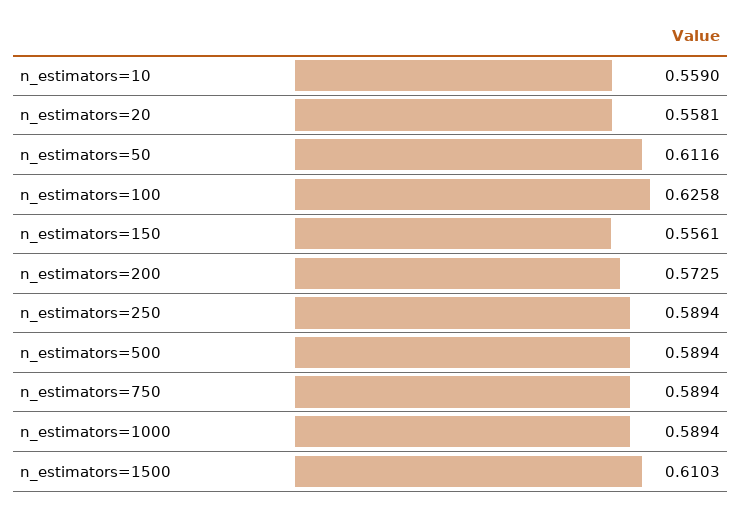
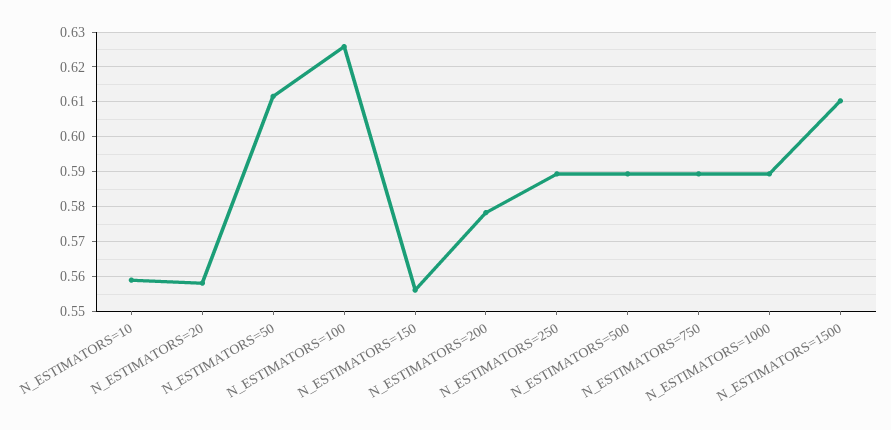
  {
    "n_estimators=10": 0.559,
    "n_estimators=20": 0.5581,
    "n_estimators=50": 0.6116,
    "n_estimators=100": 0.6258,
    "n_estimators=150": 0.5561,
-   "n_estimators=200": 0.5725,
+   "n_estimators=200": 0.578,
    "n_estimators=250": 0.5894,
    "n_estimators=500": 0.5894,
    "n_estimators=750": 0.5894,
    "n_estimators=1000": 0.5894,
    "n_estimators=1500": 0.6103
  }

